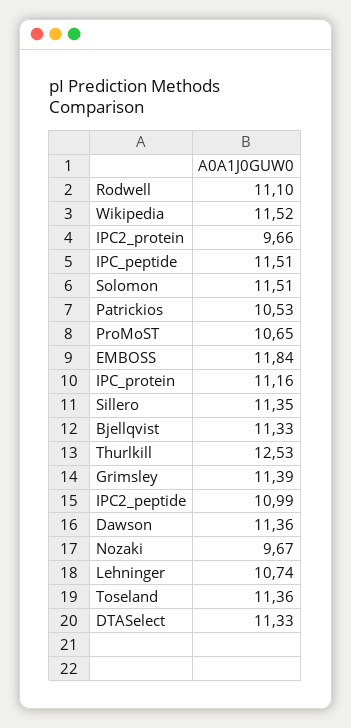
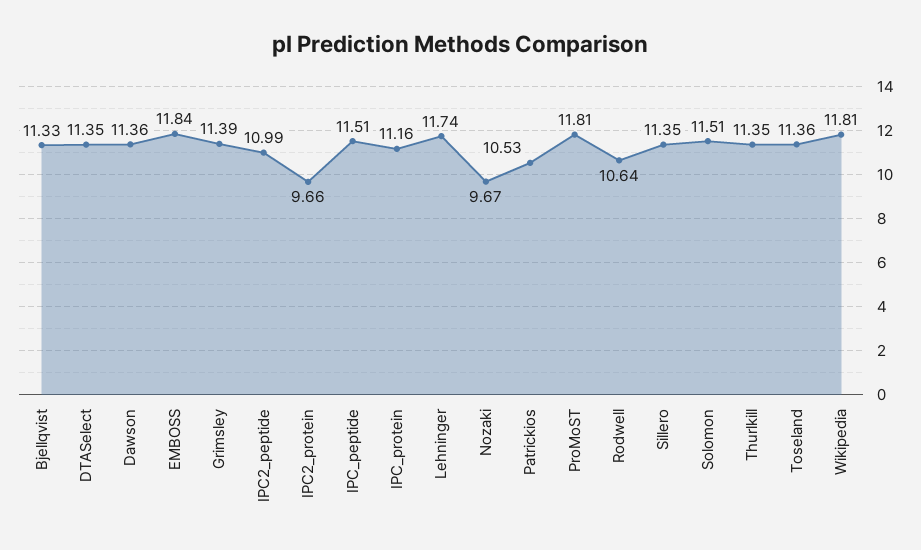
  {
-   "Rodwell": 11.1,
+   "Rodwell": 10.64,
-   "Wikipedia": 11.52,
+   "Wikipedia": 11.81,
    "IPC2_protein": 9.66,
    "IPC_peptide": 11.51,
    "Solomon": 11.51,
    "Patrickios": 10.53,
-   "ProMoST": 10.65,
+   "ProMoST": 11.81,
    "EMBOSS": 11.84,
    "IPC_protein": 11.16,
    "Sillero": 11.35,
    "Bjellqvist": 11.33,
-   "Thurlkill": 12.53,
+   "Thurlkill": 11.35,
    "Grimsley": 11.39,
    "IPC2_peptide": 10.99,
    "Dawson": 11.36,
    "Nozaki": 9.67,
-   "Lehninger": 10.74,
+   "Lehninger": 11.74,
    "Toseland": 11.36,
-   "DTASelect": 11.33
+   "DTASelect": 11.35
  }

